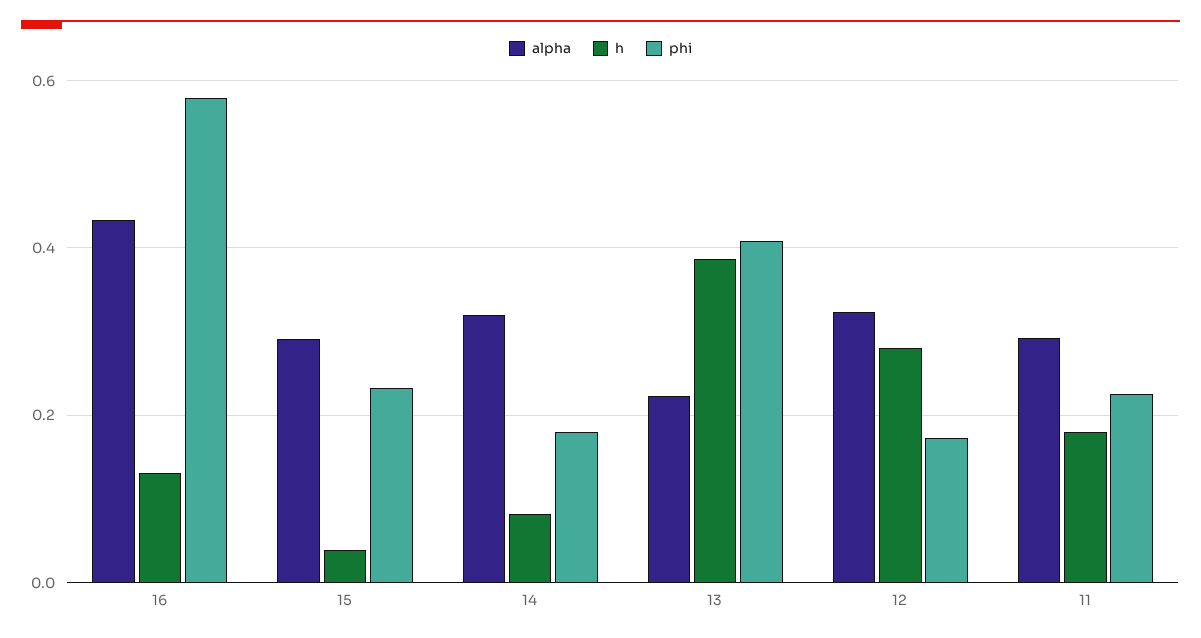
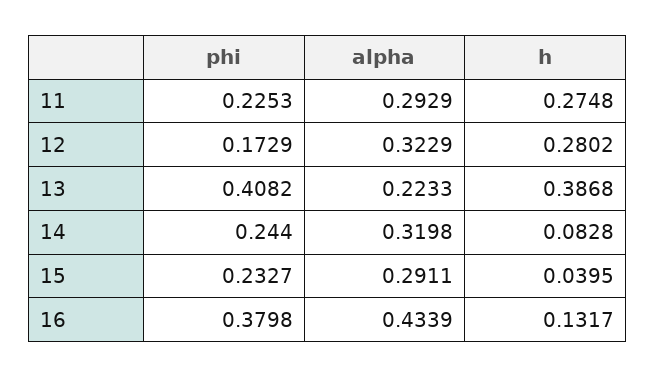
  {
    "alpha": {
      "16": 0.4339,
      "15": 0.2911,
      "14": 0.3198,
      "13": 0.2233,
      "12": 0.3229,
      "11": 0.2929
    },
    "h": {
      "16": 0.1317,
      "15": 0.0395,
      "14": 0.0828,
      "13": 0.3868,
      "12": 0.2802,
-     "11": 0.18
+     "11": 0.2748
    },
    "phi": {
-     "16": 0.58,
+     "16": 0.3798,
      "15": 0.2327,
-     "14": 0.18,
+     "14": 0.244,
      "13": 0.4082,
      "12": 0.1729,
      "11": 0.2253
    }
  }

